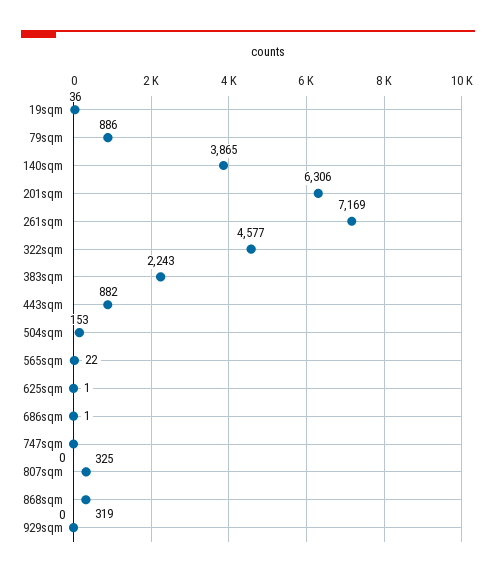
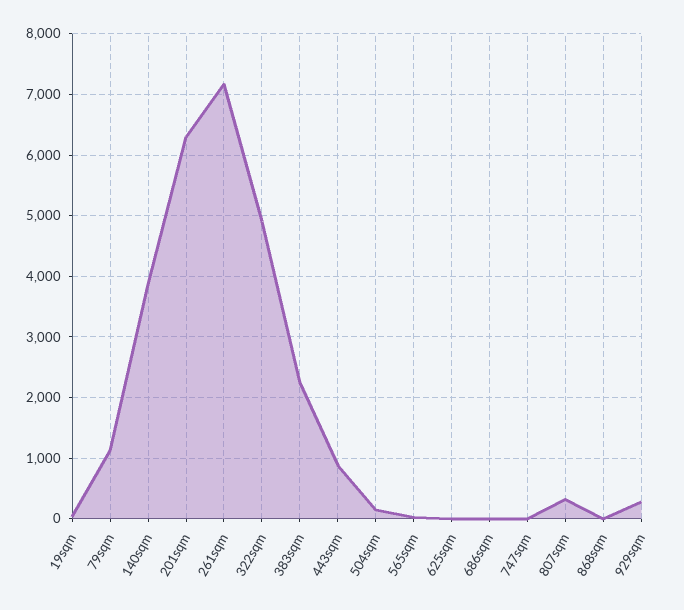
  {
    "19sqm": 36,
-   "79sqm": 886,
+   "79sqm": 1100,
    "140sqm": 3865,
    "201sqm": 6306,
    "261sqm": 7169,
-   "322sqm": 4577,
+   "322sqm": 4900,
    "383sqm": 2243,
    "443sqm": 882,
    "504sqm": 153,
    "565sqm": 22,
    "625sqm": 1,
    "686sqm": 1,
    "747sqm": 0,
    "807sqm": 325,
-   "868sqm": 319,
+   "868sqm": 0,
-   "929sqm": 0
+   "929sqm": 300
  }

